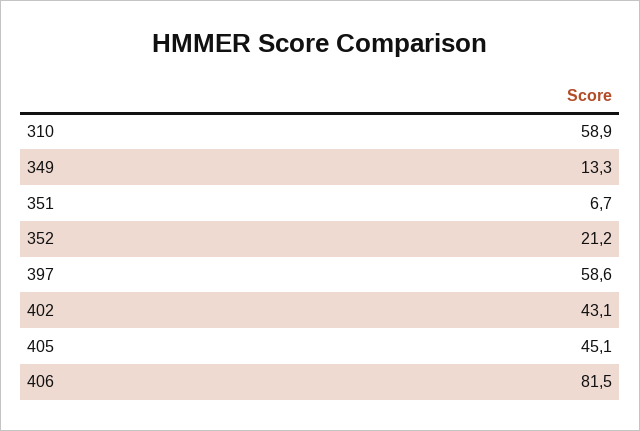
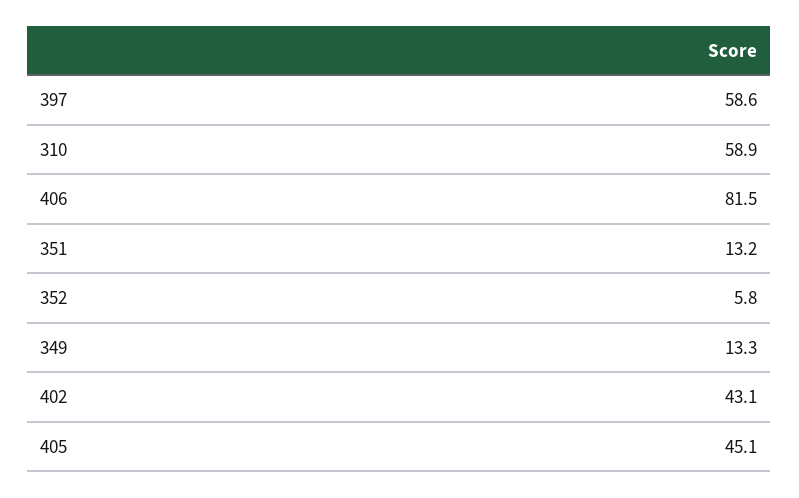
  {
    "310": 58.9,
    "349": 13.3,
-   "351": 6.7,
+   "351": 13.2,
-   "352": 21.2,
+   "352": 5.8,
    "397": 58.6,
    "402": 43.1,
    "405": 45.1,
    "406": 81.5
  }

